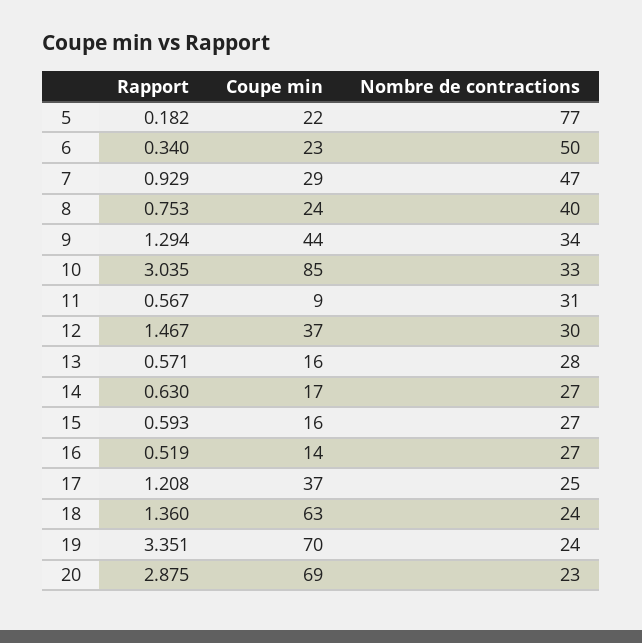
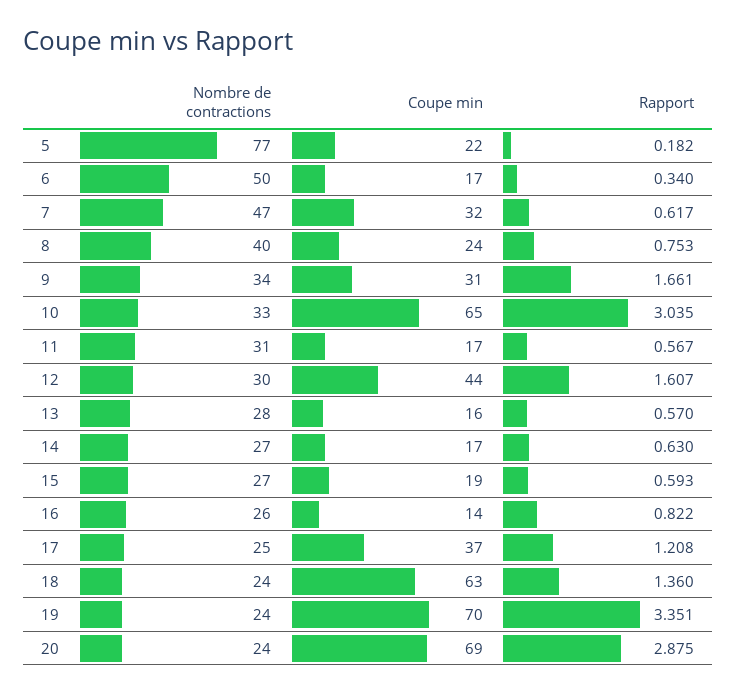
  {
    "Rapport": {
      "5": 0.182,
      "6": 0.34,
-     "7": 0.929,
+     "7": 0.617,
      "8": 0.753,
-     "9": 1.294,
+     "9": 1.661,
      "10": 3.035,
      "11": 0.567,
-     "12": 1.467,
+     "12": 1.607,
-     "13": 0.571,
+     "13": 0.57,
      "14": 0.63,
      "15": 0.593,
-     "16": 0.519,
+     "16": 0.822,
      "17": 1.208,
      "18": 1.36,
      "19": 3.351,
      "20": 2.875
    },
    "Coupe min": {
      "5": 22,
-     "6": 23,
+     "6": 17,
-     "7": 29,
+     "7": 32,
      "8": 24,
-     "9": 44,
+     "9": 31,
-     "10": 85,
+     "10": 65,
-     "11": 9,
+     "11": 17,
-     "12": 37,
+     "12": 44,
      "13": 16,
      "14": 17,
-     "15": 16,
+     "15": 19,
      "16": 14,
      "17": 37,
      "18": 63,
      "19": 70,
      "20": 69
    },
    "Nombre de contractions": {
      "5": 77,
      "6": 50,
      "7": 47,
      "8": 40,
      "9": 34,
      "10": 33,
      "11": 31,
      "12": 30,
      "13": 28,
      "14": 27,
      "15": 27,
-     "16": 27,
+     "16": 26,
      "17": 25,
      "18": 24,
      "19": 24,
-     "20": 23
+     "20": 24
    }
  }

